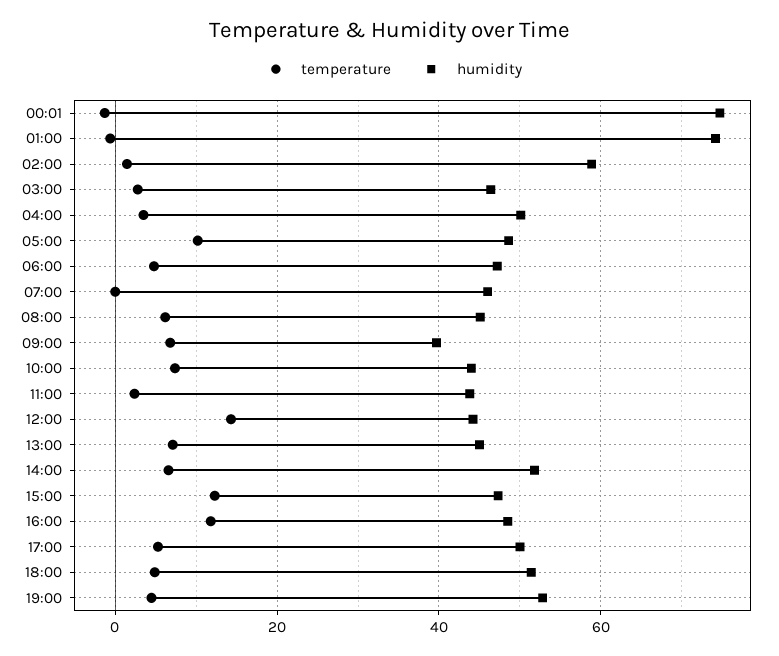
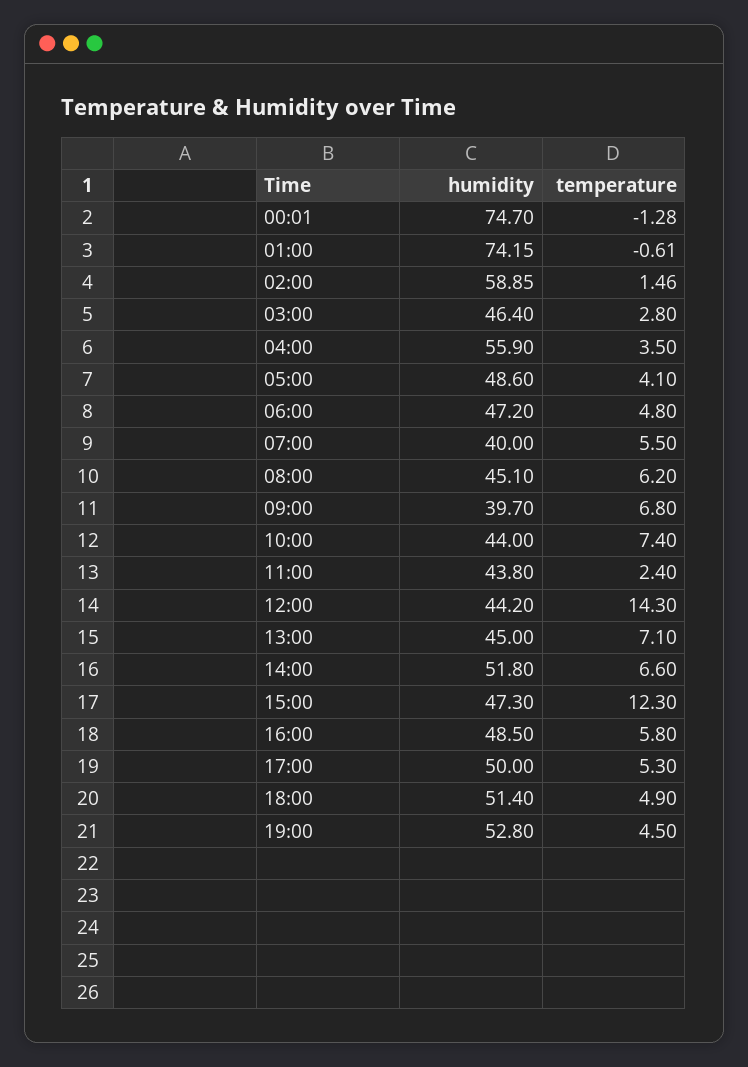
  {
    "temperature": {
      "00:01": -1.28,
      "01:00": -0.61,
      "02:00": 1.46,
      "03:00": 2.8,
      "04:00": 3.5,
-     "05:00": 10,
+     "05:00": 4.1,
      "06:00": 4.8,
-     "07:00": 0,
+     "07:00": 5.5,
      "08:00": 6.2,
      "09:00": 6.8,
      "10:00": 7.4,
      "11:00": 2.4,
      "12:00": 14.3,
      "13:00": 7.1,
      "14:00": 6.6,
      "15:00": 12.3,
-     "16:00": 12,
+     "16:00": 5.8,
      "17:00": 5.3,
      "18:00": 4.9,
      "19:00": 4.5
    },
    "humidity": {
      "00:01": 74.7,
      "01:00": 74.15,
      "02:00": 58.85,
      "03:00": 46.4,
-     "04:00": 50,
+     "04:00": 55.9,
      "05:00": 48.6,
      "06:00": 47.2,
-     "07:00": 46,
+     "07:00": 40,
      "08:00": 45.1,
      "09:00": 39.7,
      "10:00": 44,
      "11:00": 43.8,
      "12:00": 44.2,
      "13:00": 45,
      "14:00": 51.8,
      "15:00": 47.3,
      "16:00": 48.5,
      "17:00": 50,
      "18:00": 51.4,
      "19:00": 52.8
    }
  }

